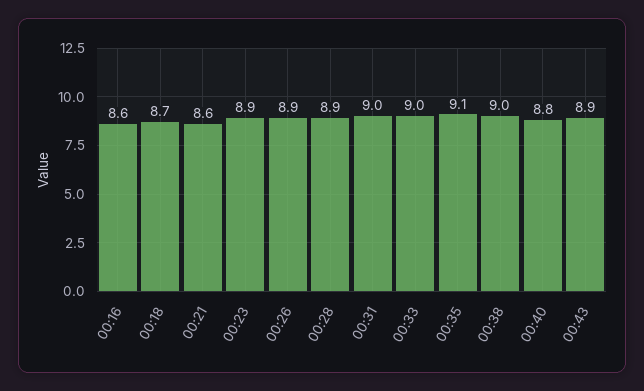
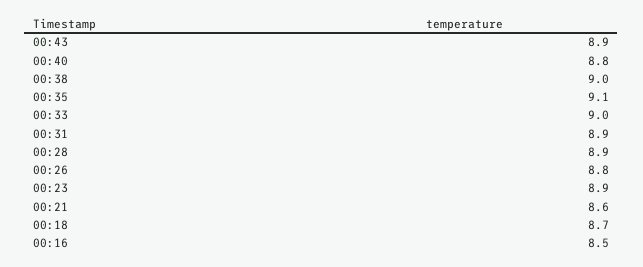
  {
-   "00:16": 8.6,
+   "00:16": 8.5,
    "00:18": 8.7,
    "00:21": 8.6,
    "00:23": 8.9,
-   "00:26": 8.9,
+   "00:26": 8.8,
    "00:28": 8.9,
-   "00:31": 9,
+   "00:31": 8.9,
    "00:33": 9,
    "00:35": 9.1,
    "00:38": 9,
    "00:40": 8.8,
    "00:43": 8.9
  }

